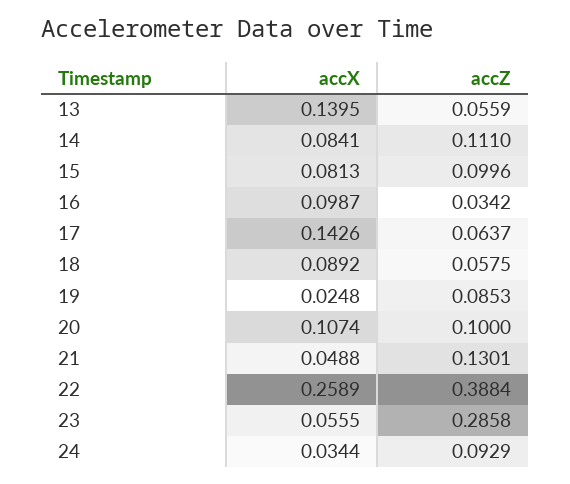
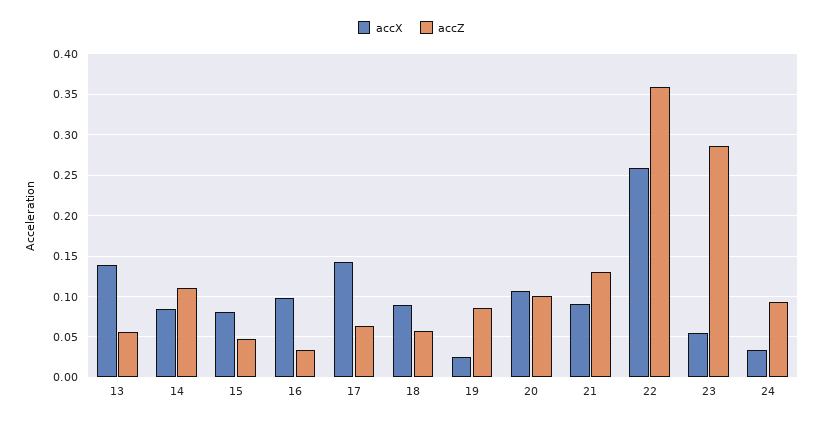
  {
    "accX": {
      "13": 0.1395,
      "14": 0.0841,
      "15": 0.0813,
      "16": 0.0987,
      "17": 0.1426,
      "18": 0.0892,
      "19": 0.0248,
      "20": 0.1074,
-     "21": 0.0488,
+     "21": 0.09,
      "22": 0.2589,
      "23": 0.0555,
      "24": 0.0344
    },
    "accZ": {
      "13": 0.0559,
      "14": 0.111,
-     "15": 0.0996,
+     "15": 0.05,
      "16": 0.0342,
      "17": 0.0637,
      "18": 0.0575,
      "19": 0.0853,
      "20": 0.1,
      "21": 0.1301,
-     "22": 0.3884,
+     "22": 0.36,
      "23": 0.2858,
      "24": 0.0929
    }
  }

